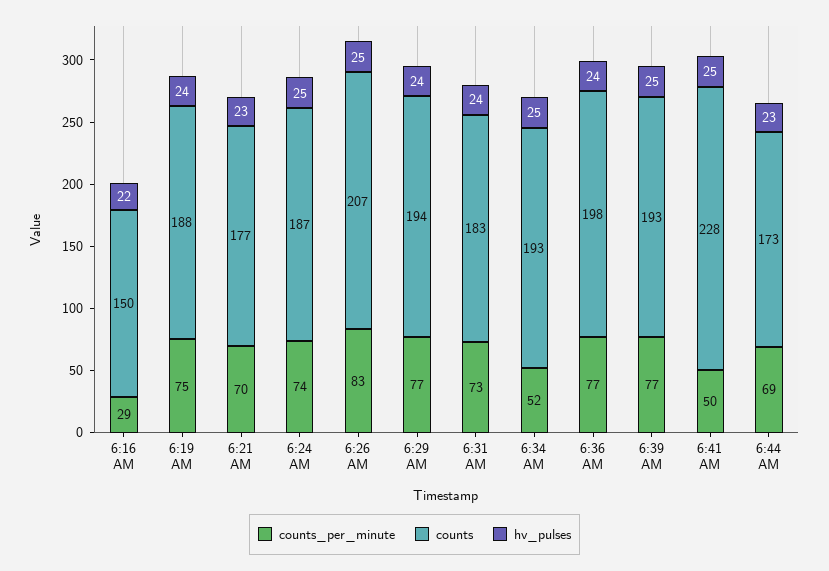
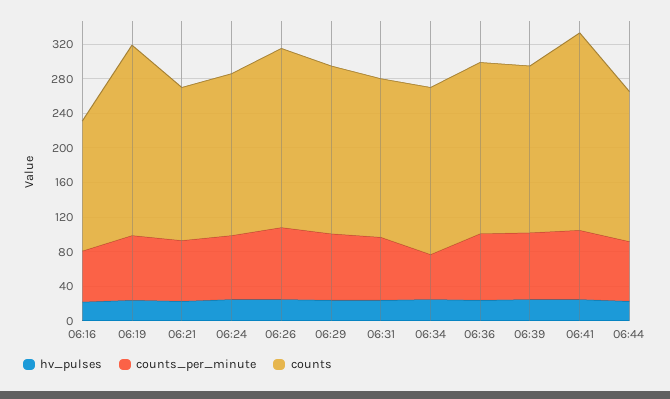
  {
    "counts_per_minute": {
-     "6:16 AM": 29,
+     "6:16 AM": 60,
      "6:19 AM": 75,
      "6:21 AM": 70,
      "6:24 AM": 74,
      "6:26 AM": 83,
      "6:29 AM": 77,
      "6:31 AM": 73,
      "6:34 AM": 52,
      "6:36 AM": 77,
      "6:39 AM": 77,
-     "6:41 AM": 50,
+     "6:41 AM": 80,
      "6:44 AM": 69
    },
    "counts": {
      "6:16 AM": 150,
-     "6:19 AM": 188,
+     "6:19 AM": 220,
      "6:21 AM": 177,
      "6:24 AM": 187,
      "6:26 AM": 207,
      "6:29 AM": 194,
      "6:31 AM": 183,
      "6:34 AM": 193,
      "6:36 AM": 198,
      "6:39 AM": 193,
      "6:41 AM": 228,
      "6:44 AM": 173
    },
    "hv_pulses": {
      "6:16 AM": 22,
      "6:19 AM": 24,
      "6:21 AM": 23,
      "6:24 AM": 25,
      "6:26 AM": 25,
      "6:29 AM": 24,
      "6:31 AM": 24,
      "6:34 AM": 25,
      "6:36 AM": 24,
      "6:39 AM": 25,
      "6:41 AM": 25,
      "6:44 AM": 23
    }
  }

